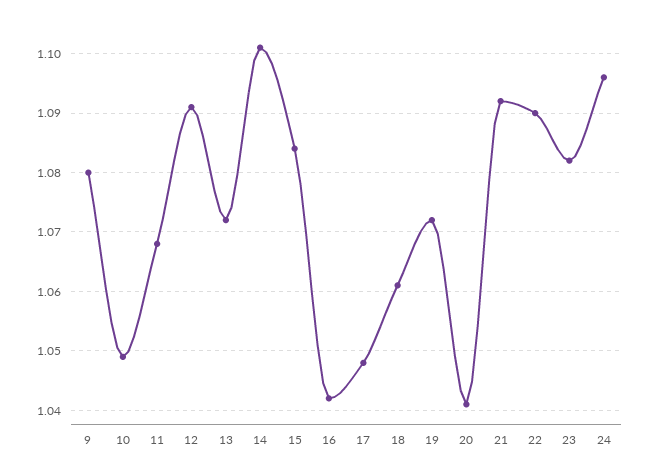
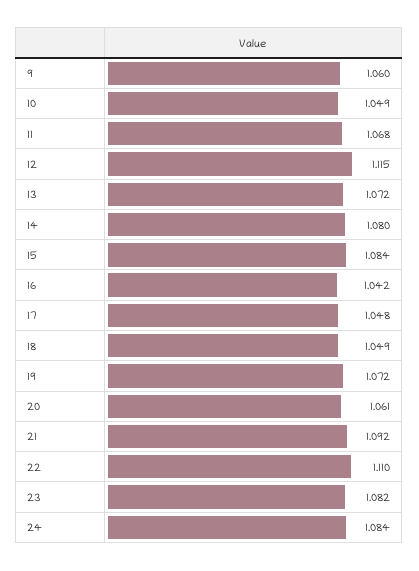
  {
-   "9": 1.08,
+   "9": 1.06,
    "10": 1.049,
    "11": 1.068,
-   "12": 1.09,
+   "12": 1.115,
    "13": 1.072,
-   "14": 1.1,
+   "14": 1.08,
    "15": 1.084,
    "16": 1.042,
    "17": 1.048,
-   "18": 1.06,
+   "18": 1.049,
    "19": 1.072,
-   "20": 1.04,
+   "20": 1.061,
    "21": 1.092,
-   "22": 1.09,
+   "22": 1.11,
    "23": 1.082,
-   "24": 1.095
+   "24": 1.084
  }

